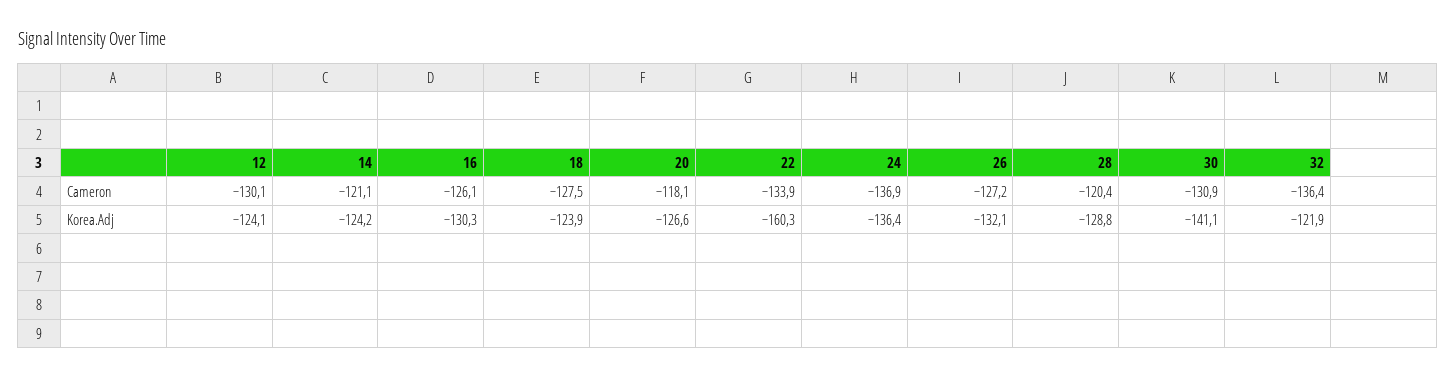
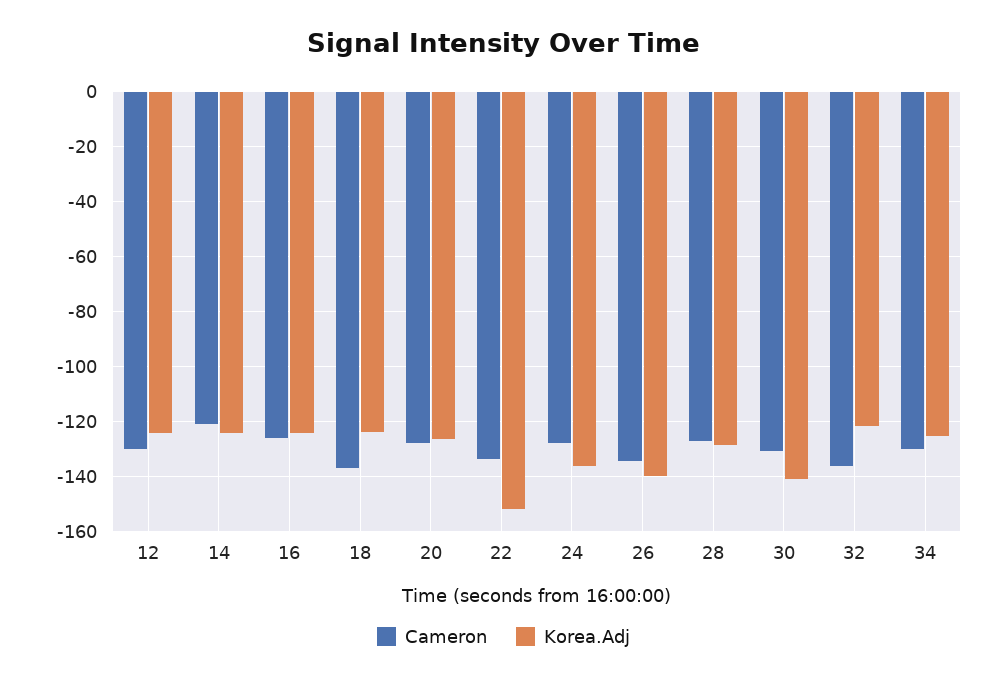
  {
    "Cameron": {
      "12": -130.1,
      "14": -121.1,
      "16": -126.1,
-     "18": -127.5,
+     "18": -137.5,
-     "20": -118.1,
+     "20": -127.5,
      "22": -133.9,
-     "24": -136.9,
+     "24": -127.5,
-     "26": -127.2,
+     "26": -135,
-     "28": -120.4,
+     "28": -127.5,
      "30": -130.9,
-     "32": -136.4
+     "32": -136.4,
+     "34": -130
    },
    "Korea.Adj": {
      "12": -124.1,
      "14": -124.2,
-     "16": -130.3,
+     "16": -125,
      "18": -123.9,
      "20": -126.6,
-     "22": -160.3,
+     "22": -152.5,
      "24": -136.4,
-     "26": -132.1,
+     "26": -140,
      "28": -128.8,
      "30": -141.1,
-     "32": -121.9
+     "32": -121.9,
+     "34": -125
    }
  }

